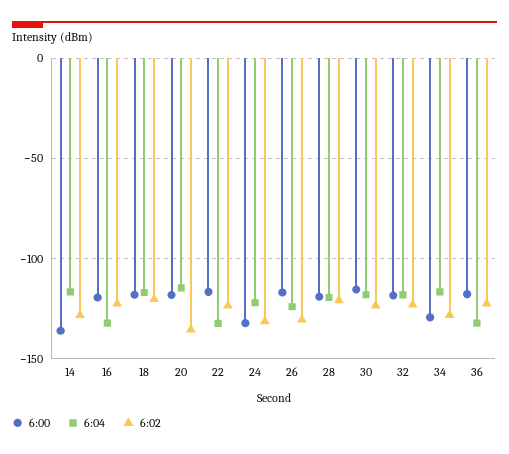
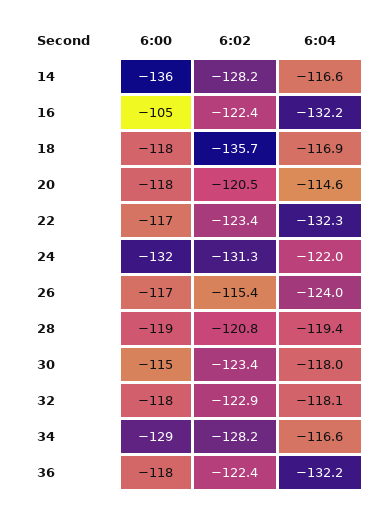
  {
    "6:00": {
      "14": -136,
-     "16": -120,
+     "16": -105,
      "18": -118,
      "20": -118,
      "22": -117,
      "24": -132,
      "26": -117,
      "28": -119,
      "30": -115,
      "32": -118,
      "34": -129,
      "36": -118
    },
    "6:04": {
      "14": -116.6,
      "16": -132.2,
      "18": -116.9,
      "20": -114.6,
      "22": -132.3,
      "24": -122,
      "26": -124,
      "28": -119.4,
      "30": -118,
      "32": -118.1,
      "34": -116.6,
      "36": -132.2
    },
    "6:02": {
      "14": -128.2,
      "16": -122.4,
-     "18": -120,
+     "18": -135.7,
-     "20": -135,
+     "20": -120.5,
      "22": -123.4,
      "24": -131.3,
-     "26": -130,
+     "26": -115.4,
      "28": -120.8,
      "30": -123.4,
      "32": -122.9,
      "34": -128.2,
      "36": -122.4
    }
  }

